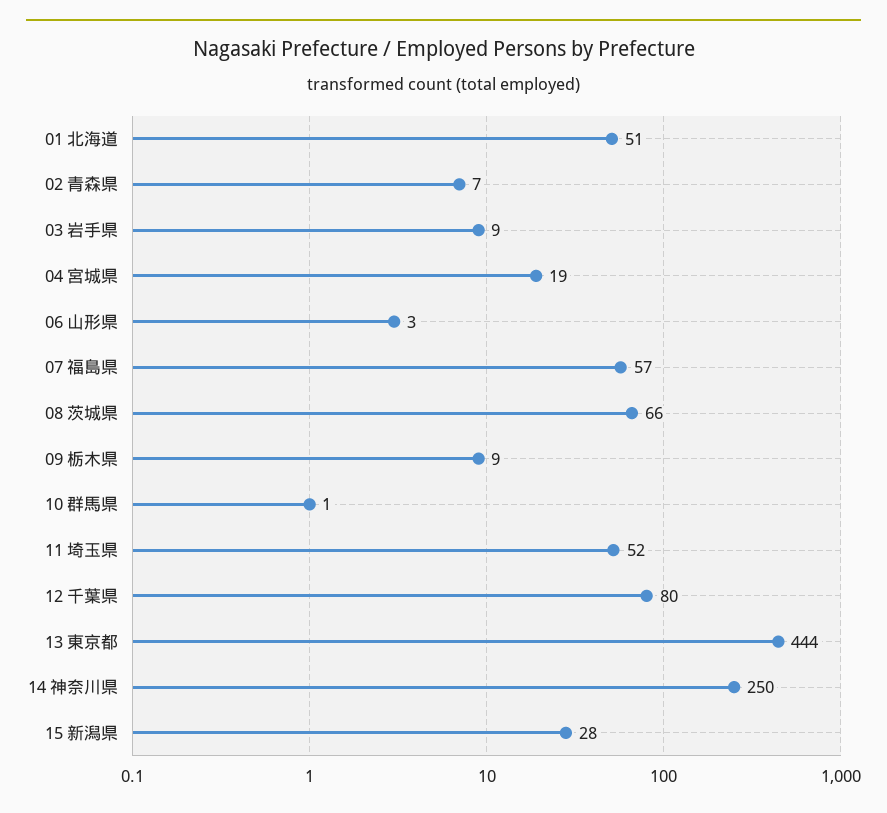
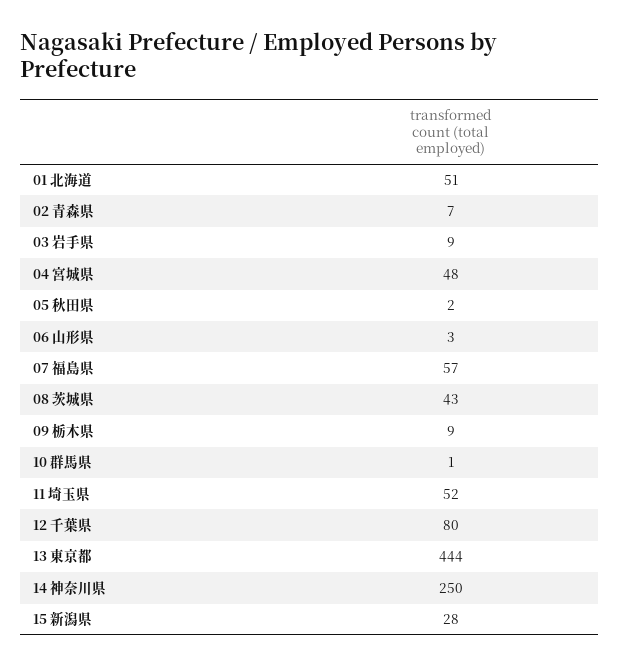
  {
    "01 北海道": 51,
    "02 青森県": 7,
    "03 岩手県": 9,
-   "04 宮城県": 19,
+   "04 宮城県": 48,
    "06 山形県": 3,
    "07 福島県": 57,
-   "08 茨城県": 66,
+   "08 茨城県": 43,
    "09 栃木県": 9,
    "10 群馬県": 1,
    "11 埼玉県": 52,
    "12 千葉県": 80,
    "13 東京都": 444,
    "14 神奈川県": 250,
-   "15 新潟県": 28
+   "15 新潟県": 28,
+   "05 秋田県": 2
  }

